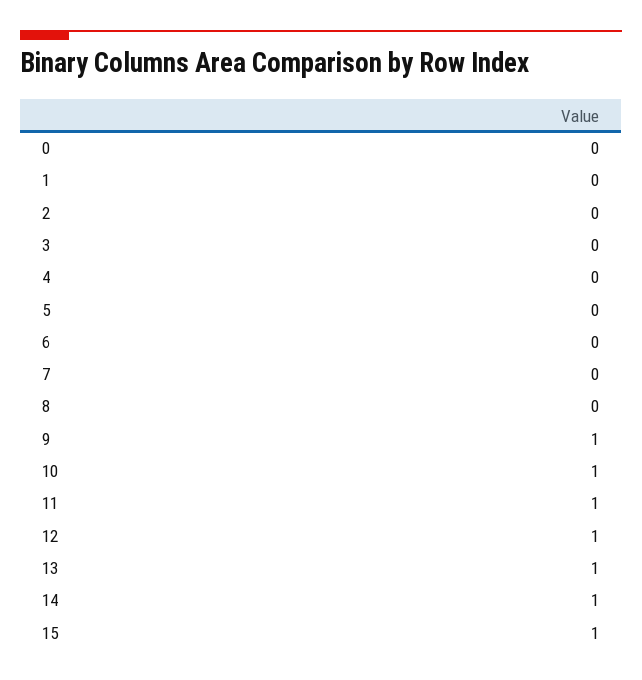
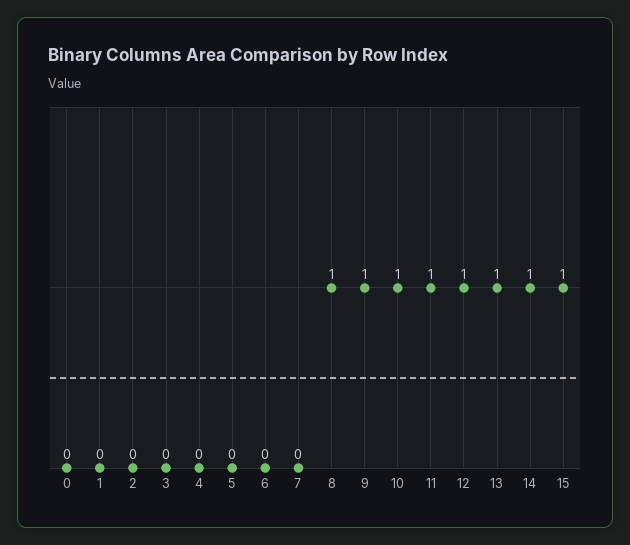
  {
    "0": 0,
    "1": 0,
    "2": 0,
    "3": 0,
    "4": 0,
    "5": 0,
    "6": 0,
    "7": 0,
-   "8": 0,
+   "8": 1,
    "9": 1,
    "10": 1,
    "11": 1,
    "12": 1,
    "13": 1,
    "14": 1,
    "15": 1
  }

